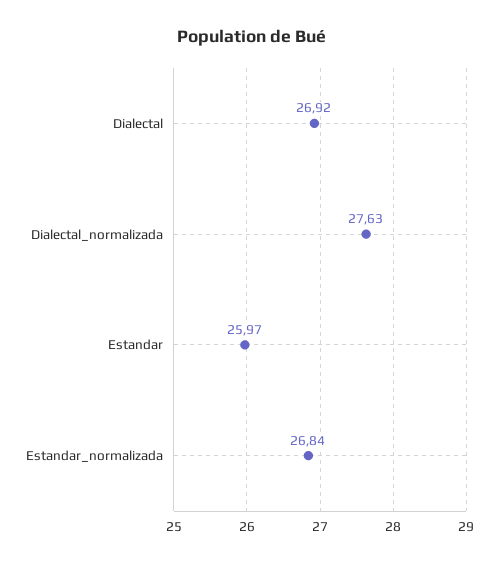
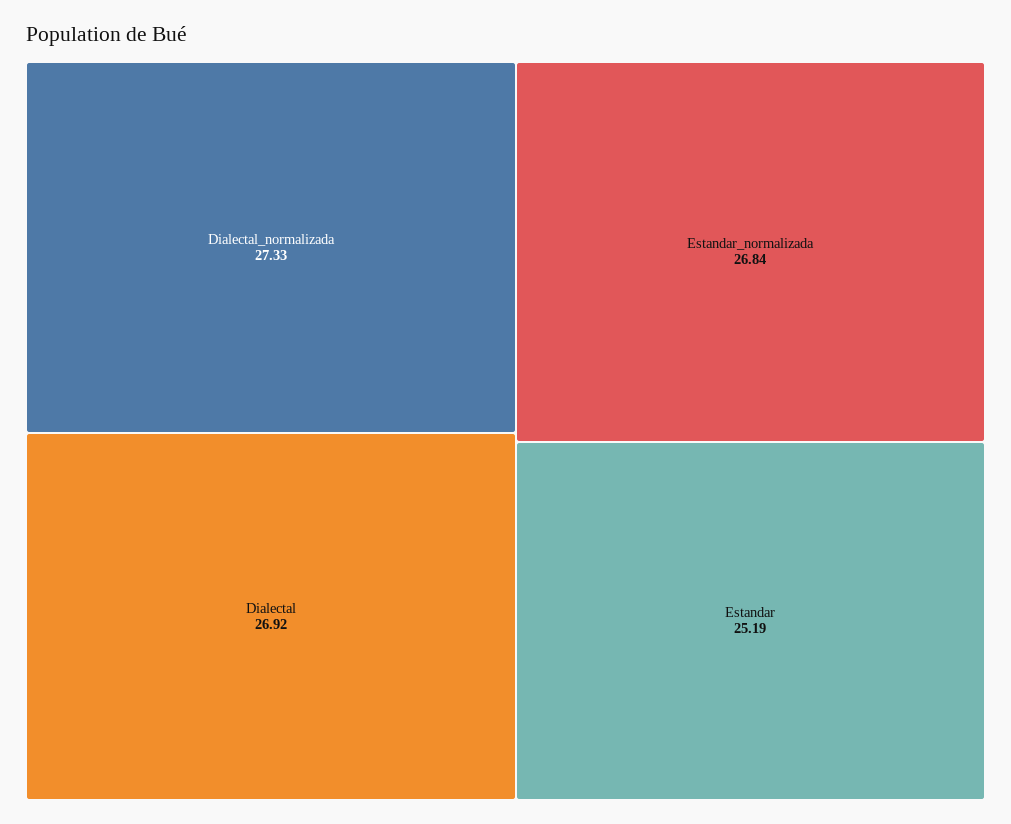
  {
    "Dialectal": 26.92,
-   "Dialectal_normalizada": 27.63,
+   "Dialectal_normalizada": 27.33,
-   "Estandar": 25.97,
+   "Estandar": 25.19,
    "Estandar_normalizada": 26.84
  }

